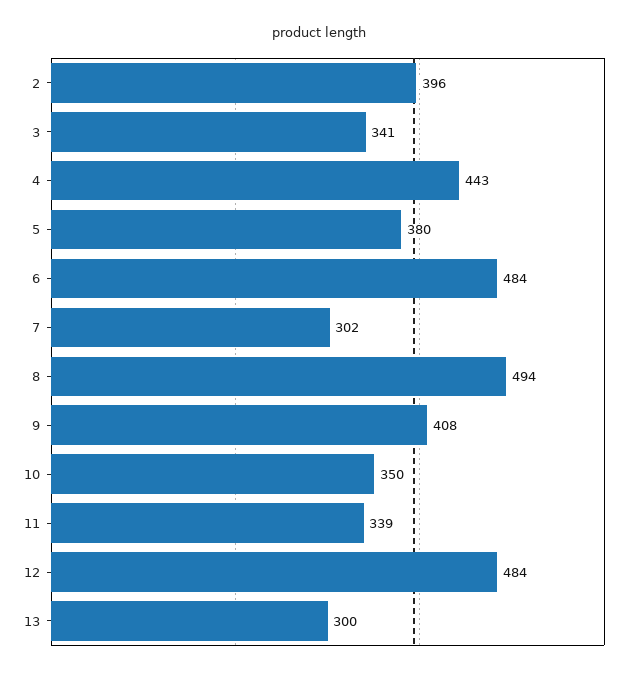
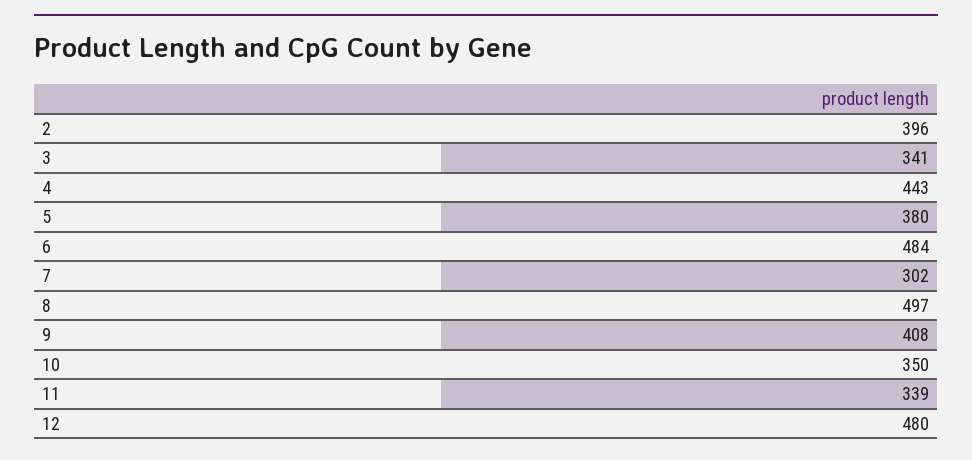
  {
    "2": 396,
    "3": 341,
    "4": 443,
    "5": 380,
    "6": 484,
    "7": 302,
-   "8": 494,
+   "8": 497,
    "9": 408,
    "10": 350,
    "11": 339,
-   "12": 484,
+   "12": 480
-   "13": 300
  }

